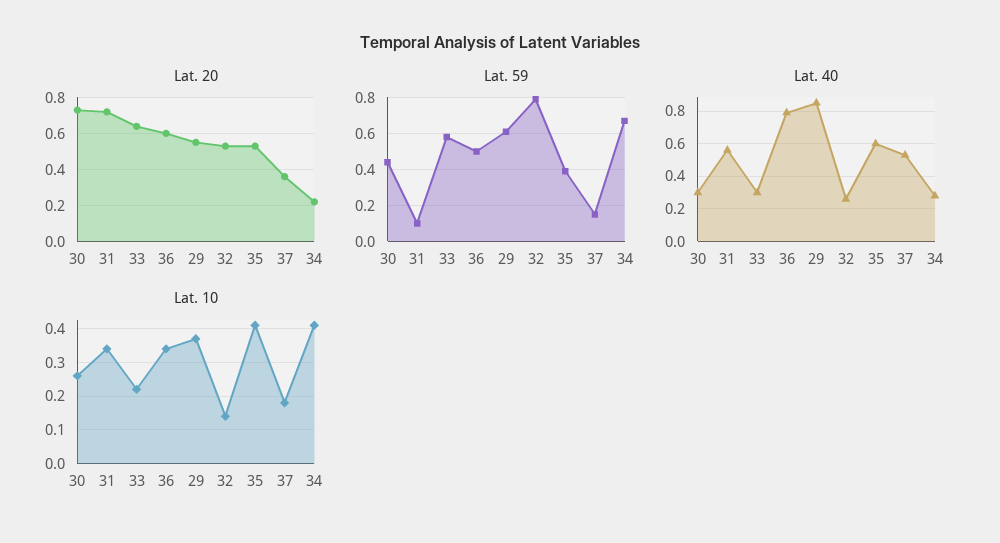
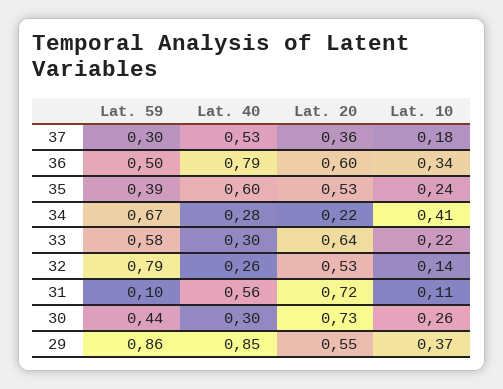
  {
    "Lat. 20": {
      "30": 0.73,
      "31": 0.72,
      "33": 0.64,
      "36": 0.6,
      "29": 0.55,
      "32": 0.53,
      "35": 0.53,
      "37": 0.36,
      "34": 0.22
    },
    "Lat. 59": {
      "30": 0.44,
      "31": 0.1,
      "33": 0.58,
      "36": 0.5,
-     "29": 0.6,
+     "29": 0.86,
      "32": 0.79,
      "35": 0.39,
-     "37": 0.15,
+     "37": 0.3,
      "34": 0.67
    },
    "Lat. 40": {
      "30": 0.3,
      "31": 0.56,
      "33": 0.3,
      "36": 0.79,
      "29": 0.85,
      "32": 0.26,
      "35": 0.6,
      "37": 0.53,
      "34": 0.28
    },
    "Lat. 10": {
      "30": 0.26,
-     "31": 0.35,
+     "31": 0.11,
      "33": 0.22,
      "36": 0.34,
      "29": 0.37,
      "32": 0.14,
-     "35": 0.4,
+     "35": 0.24,
      "37": 0.18,
      "34": 0.41
    }
  }

